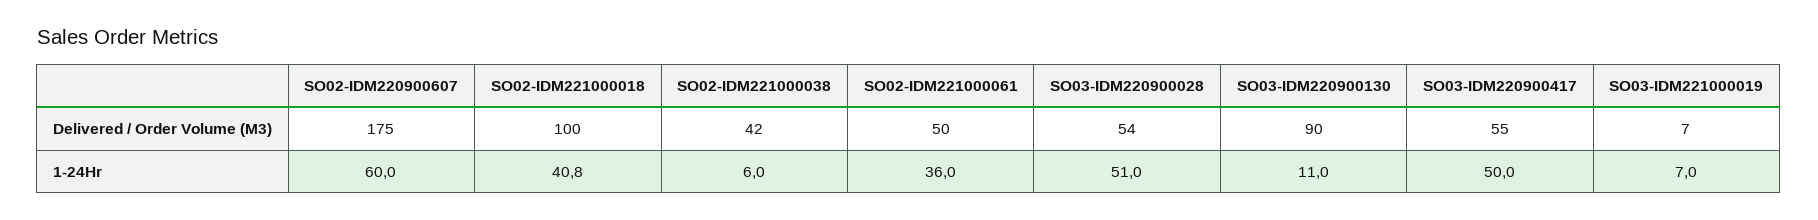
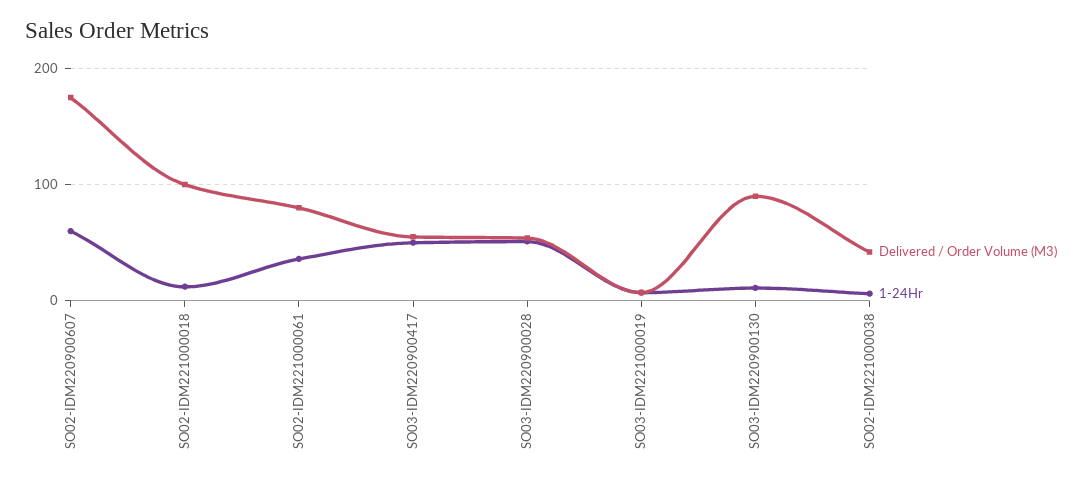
  {
    "Delivered / Order Volume (M3)": {
      "SO02-IDM220900607": 175,
      "SO02-IDM221000018": 100,
      "SO02-IDM221000038": 42,
-     "SO02-IDM221000061": 50,
+     "SO02-IDM221000061": 80,
      "SO03-IDM220900028": 54,
      "SO03-IDM220900130": 90,
      "SO03-IDM220900417": 55,
      "SO03-IDM221000019": 7
    },
    "1-24Hr": {
      "SO02-IDM220900607": 60,
-     "SO02-IDM221000018": 40.8,
+     "SO02-IDM221000018": 10,
      "SO02-IDM221000038": 6,
      "SO02-IDM221000061": 36,
      "SO03-IDM220900028": 51,
      "SO03-IDM220900130": 11,
      "SO03-IDM220900417": 50,
      "SO03-IDM221000019": 7
    }
  }

